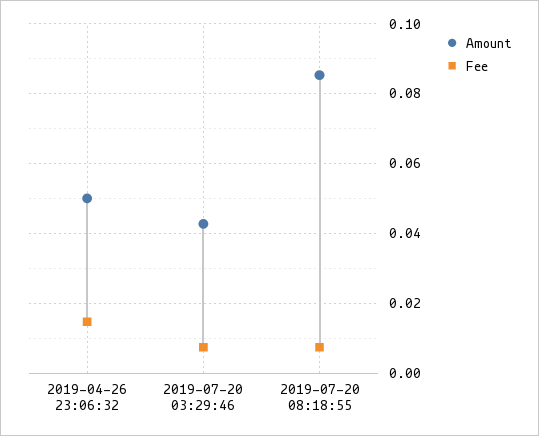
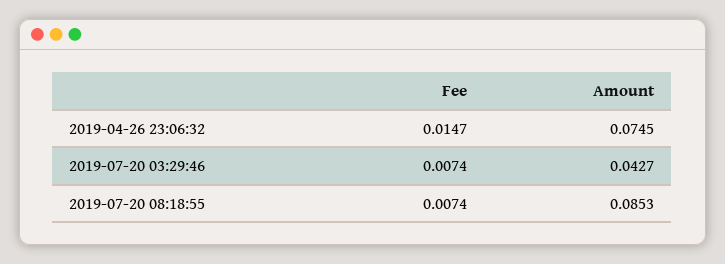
  {
    "Amount": {
-     "2019-04-26 23:06:32": 0.05,
+     "2019-04-26 23:06:32": 0.0745,
      "2019-07-20 03:29:46": 0.0427,
      "2019-07-20 08:18:55": 0.0853
    },
    "Fee": {
      "2019-04-26 23:06:32": 0.0147,
      "2019-07-20 03:29:46": 0.0074,
      "2019-07-20 08:18:55": 0.0074
    }
  }

